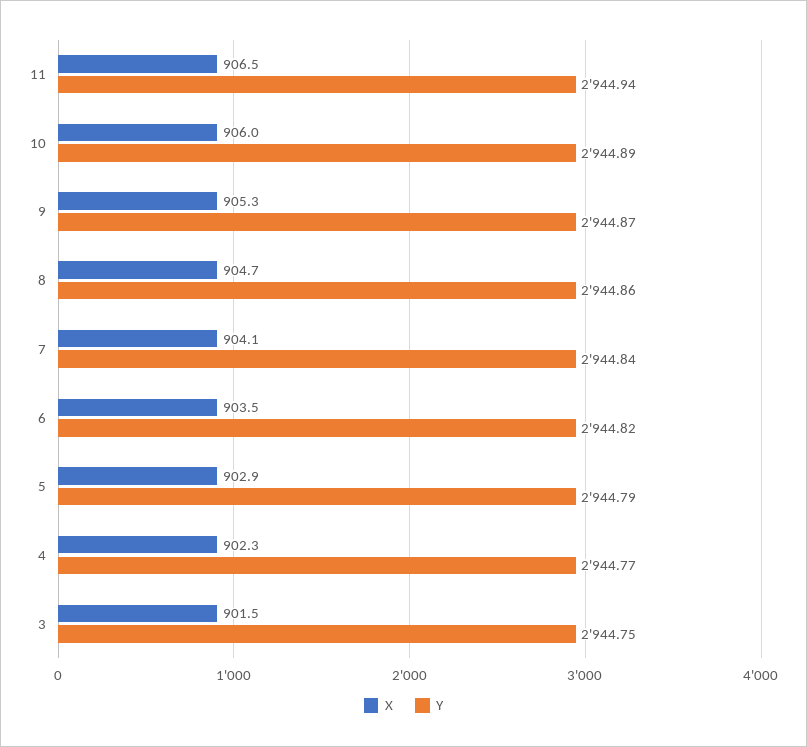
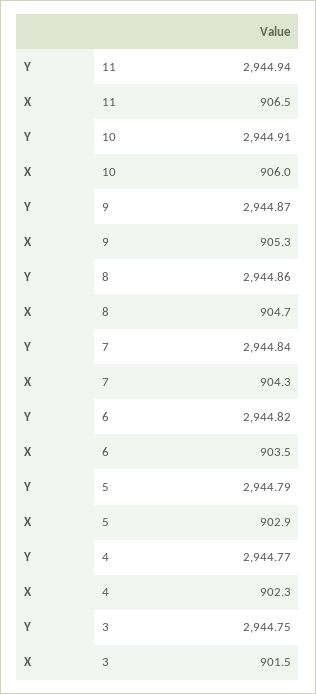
  {
    "X": {
      "11": 906.5,
      "10": 906,
      "9": 905.3,
      "8": 904.7,
-     "7": 904.1,
+     "7": 904.3,
      "6": 903.5,
      "5": 902.9,
      "4": 902.3,
      "3": 901.5
    },
    "Y": {
      "11": 2944.94,
-     "10": 2944.89,
+     "10": 2944.91,
      "9": 2944.87,
      "8": 2944.86,
      "7": 2944.84,
      "6": 2944.82,
      "5": 2944.79,
      "4": 2944.77,
      "3": 2944.75
    }
  }

